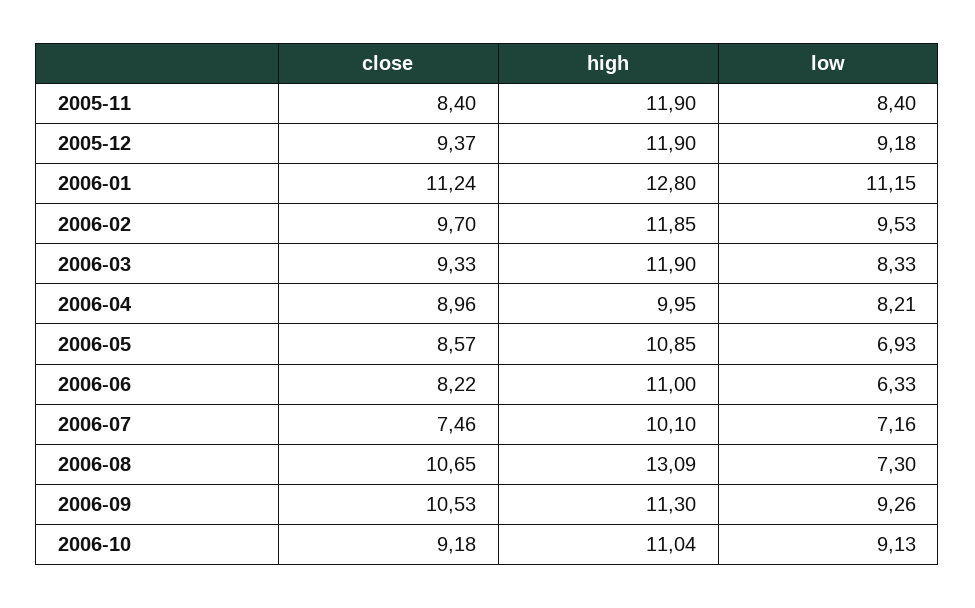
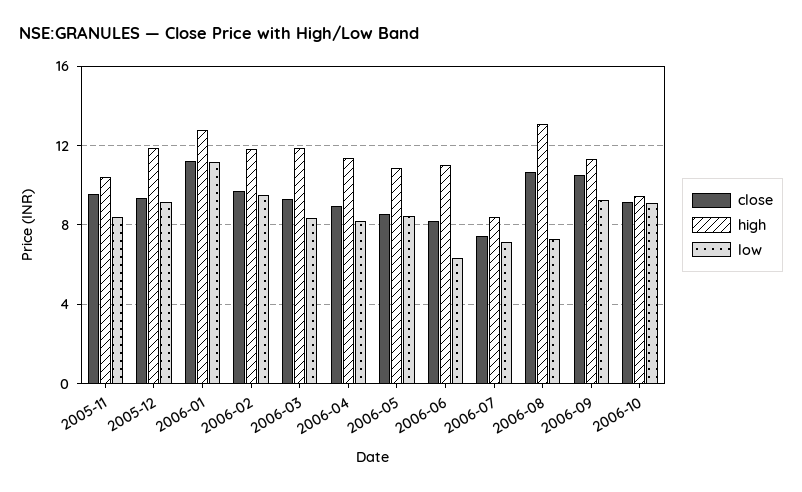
  {
    "close": {
-     "2005-11": 8.4,
+     "2005-11": 9.5,
      "2005-12": 9.37,
      "2006-01": 11.24,
      "2006-02": 9.7,
      "2006-03": 9.33,
      "2006-04": 8.96,
      "2006-05": 8.57,
      "2006-06": 8.22,
      "2006-07": 7.46,
      "2006-08": 10.65,
      "2006-09": 10.53,
      "2006-10": 9.18
    },
    "high": {
-     "2005-11": 11.9,
+     "2005-11": 10.5,
      "2005-12": 11.9,
      "2006-01": 12.8,
      "2006-02": 11.85,
      "2006-03": 11.9,
-     "2006-04": 9.95,
+     "2006-04": 11.5,
      "2006-05": 10.85,
      "2006-06": 11,
-     "2006-07": 10.1,
+     "2006-07": 8.5,
      "2006-08": 13.09,
      "2006-09": 11.3,
-     "2006-10": 11.04
+     "2006-10": 9.5
    },
    "low": {
      "2005-11": 8.4,
      "2005-12": 9.18,
      "2006-01": 11.15,
      "2006-02": 9.53,
      "2006-03": 8.33,
      "2006-04": 8.21,
-     "2006-05": 6.93,
+     "2006-05": 8.5,
      "2006-06": 6.33,
      "2006-07": 7.16,
      "2006-08": 7.3,
      "2006-09": 9.26,
      "2006-10": 9.13
    }
  }

